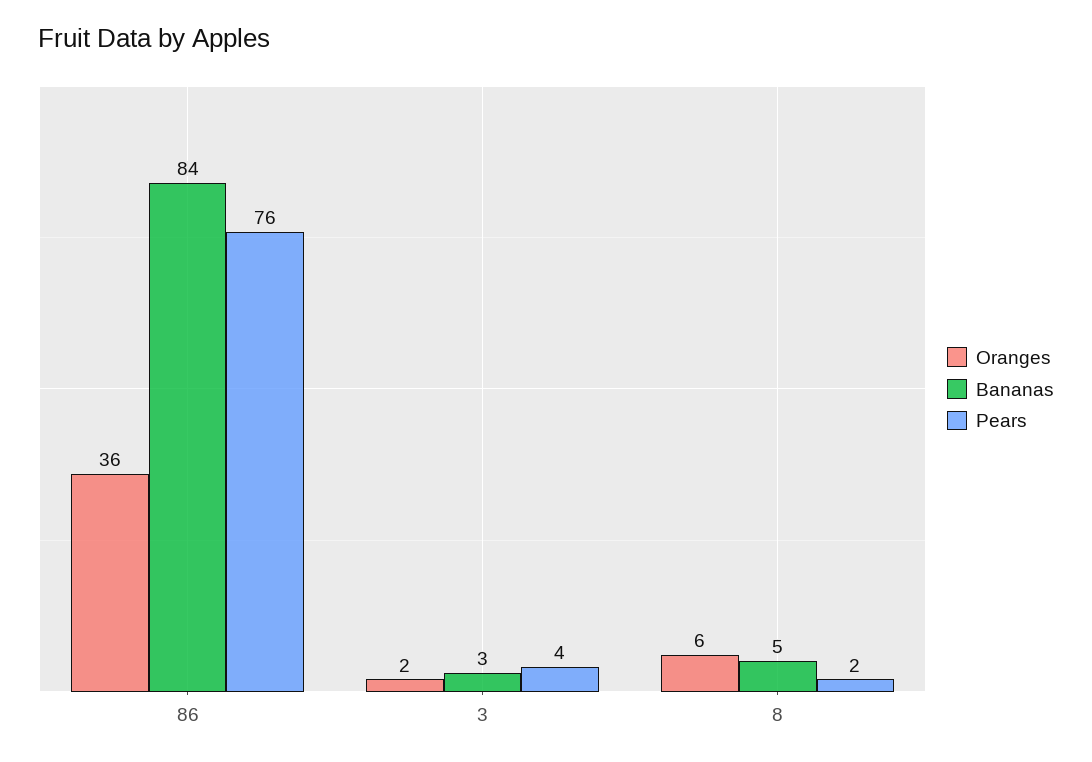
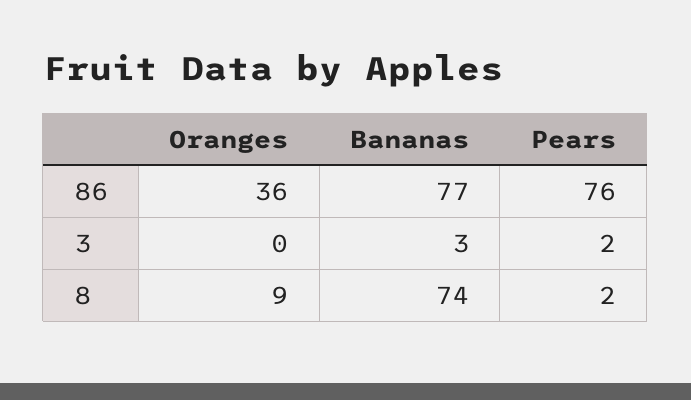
  {
    "Oranges": {
      "86": 36,
-     "3": 2,
+     "3": 0,
-     "8": 6
+     "8": 9
    },
    "Bananas": {
-     "86": 84,
+     "86": 77,
      "3": 3,
-     "8": 5
+     "8": 74
    },
    "Pears": {
      "86": 76,
-     "3": 4,
+     "3": 2,
      "8": 2
    }
  }

